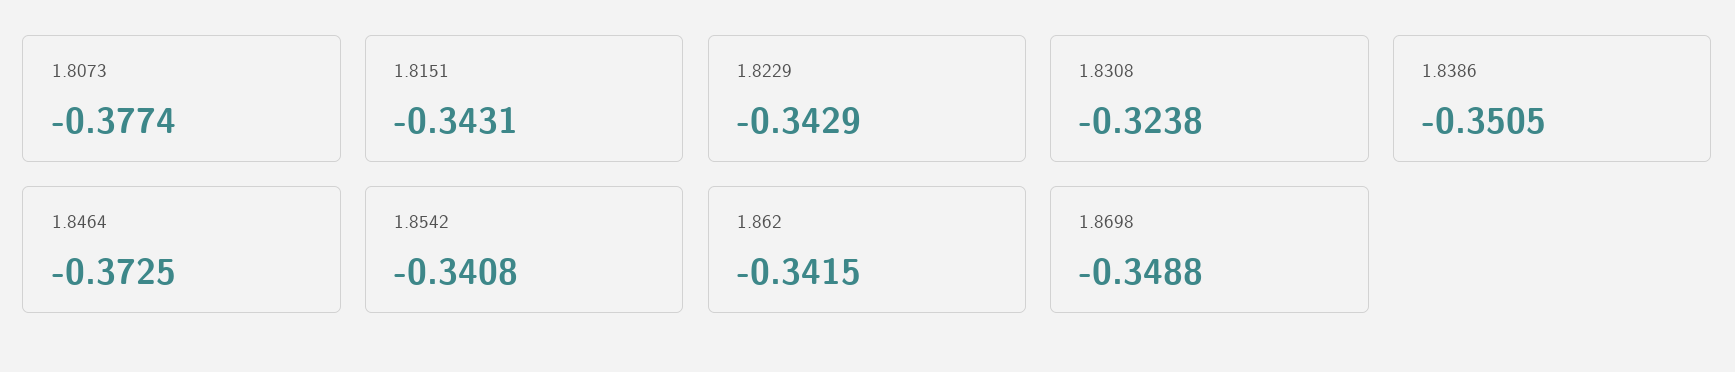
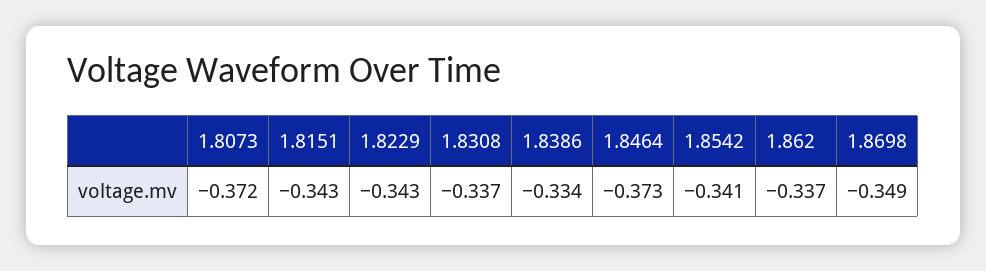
  {
-   "1.8073": -0.3774,
+   "1.8073": -0.372,
    "1.8151": -0.3431,
    "1.8229": -0.3429,
-   "1.8308": -0.3238,
+   "1.8308": -0.337,
-   "1.8386": -0.3505,
+   "1.8386": -0.334,
    "1.8464": -0.3725,
    "1.8542": -0.3408,
-   "1.862": -0.3415,
+   "1.862": -0.337,
    "1.8698": -0.3488
  }

